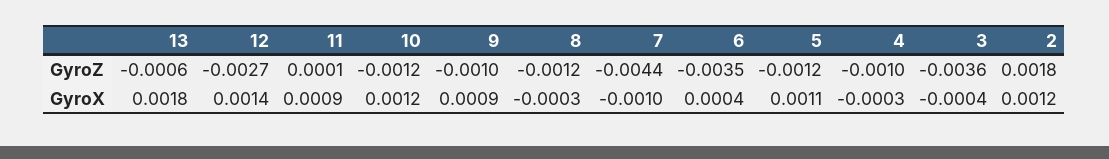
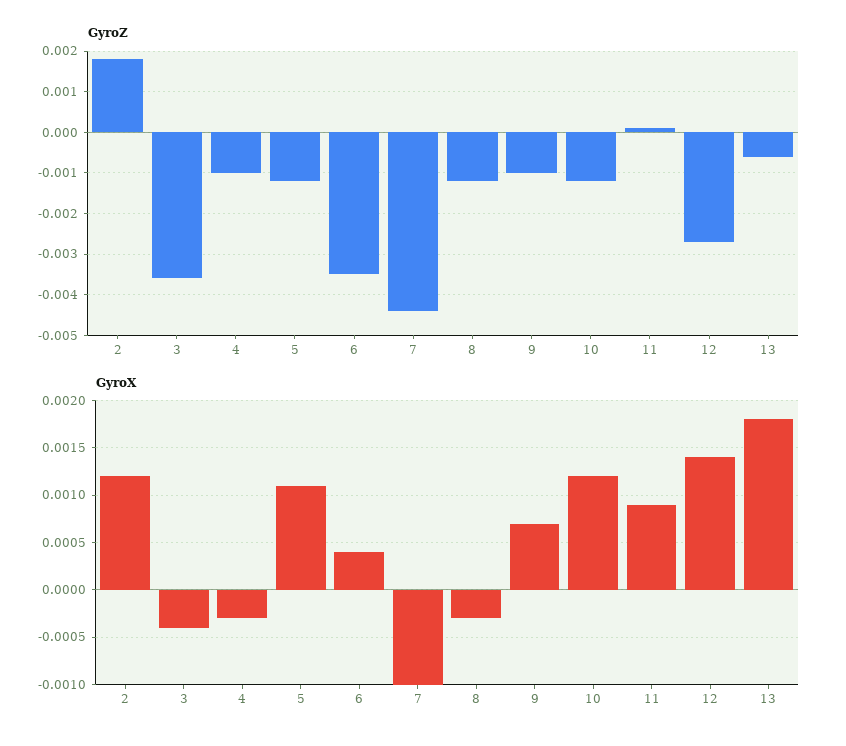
  {
    "GyroZ": {
      "13": -0.0006,
      "12": -0.0027,
      "11": 0.0001,
      "10": -0.0012,
      "9": -0.001,
      "8": -0.0012,
      "7": -0.0044,
      "6": -0.0035,
      "5": -0.0012,
      "4": -0.001,
      "3": -0.0036,
      "2": 0.0018
    },
    "GyroX": {
      "13": 0.0018,
      "12": 0.0014,
      "11": 0.0009,
      "10": 0.0012,
-     "9": 0.0009,
+     "9": 0.0007,
      "8": -0.0003,
      "7": -0.001,
      "6": 0.0004,
      "5": 0.0011,
      "4": -0.0003,
      "3": -0.0004,
      "2": 0.0012
    }
  }

